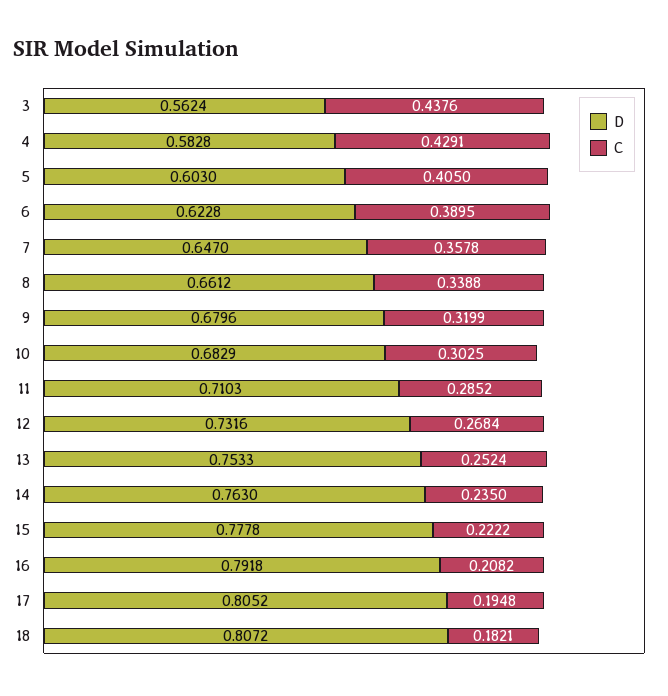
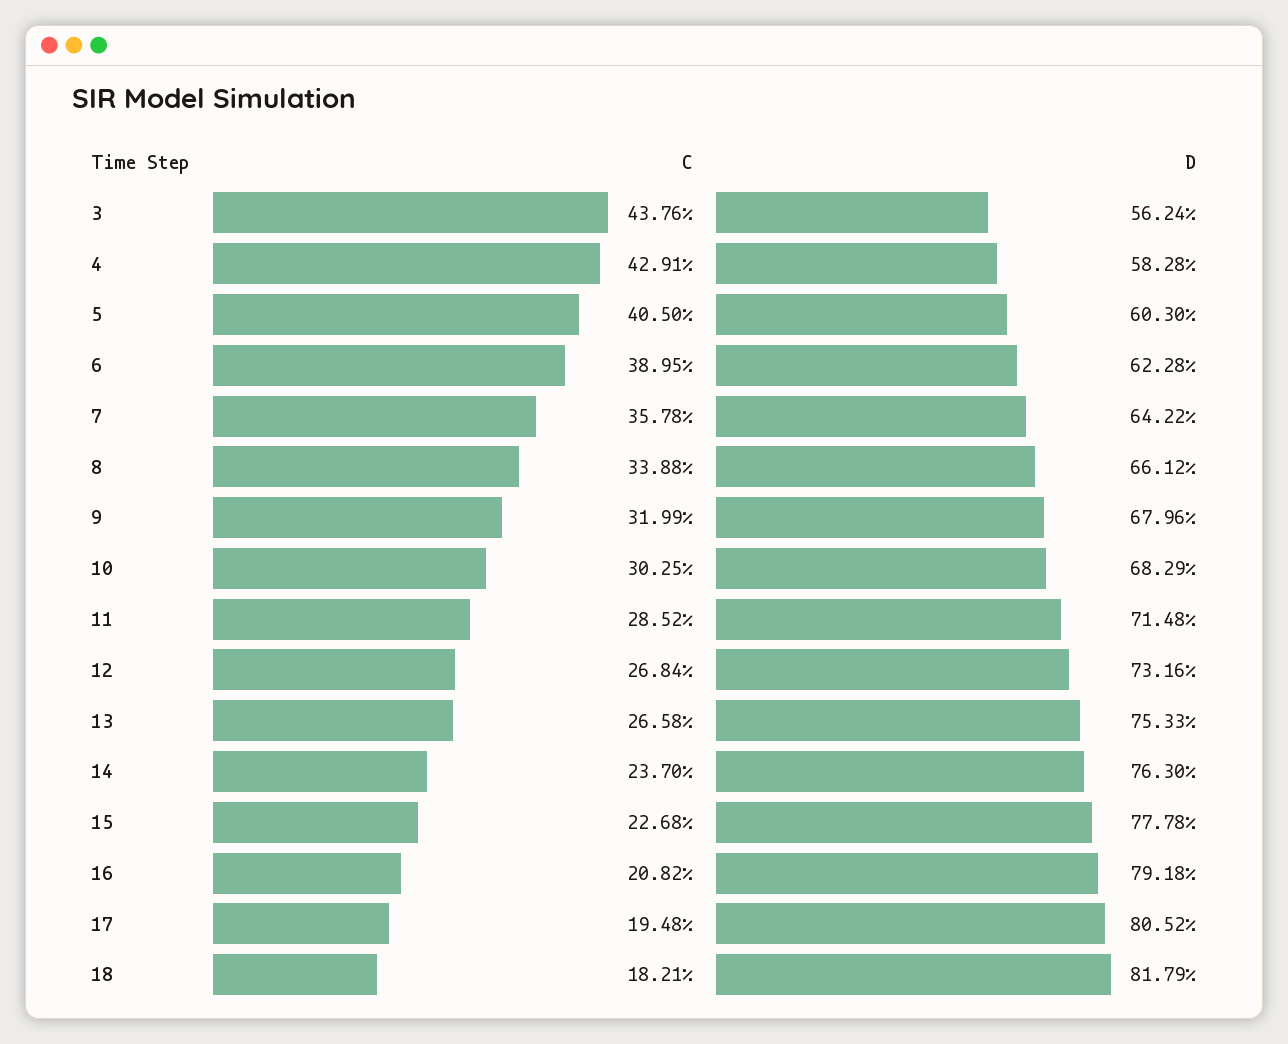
  {
    "D": {
      "3": 0.5624,
      "4": 0.5828,
      "5": 0.603,
      "6": 0.6228,
-     "7": 0.647,
+     "7": 0.6422,
      "8": 0.6612,
      "9": 0.6796,
      "10": 0.6829,
-     "11": 0.7103,
+     "11": 0.7148,
      "12": 0.7316,
      "13": 0.7533,
      "14": 0.763,
      "15": 0.7778,
      "16": 0.7918,
      "17": 0.8052,
-     "18": 0.8072
+     "18": 0.8179
    },
    "C": {
      "3": 0.4376,
      "4": 0.4291,
      "5": 0.405,
      "6": 0.3895,
      "7": 0.3578,
      "8": 0.3388,
      "9": 0.3199,
      "10": 0.3025,
      "11": 0.2852,
      "12": 0.2684,
-     "13": 0.2524,
+     "13": 0.2658,
-     "14": 0.235,
+     "14": 0.237,
-     "15": 0.2222,
+     "15": 0.2268,
      "16": 0.2082,
      "17": 0.1948,
      "18": 0.1821
    }
  }

